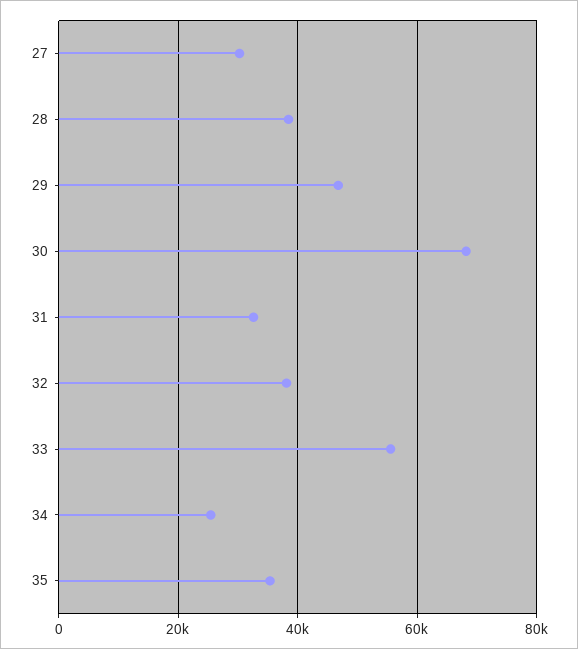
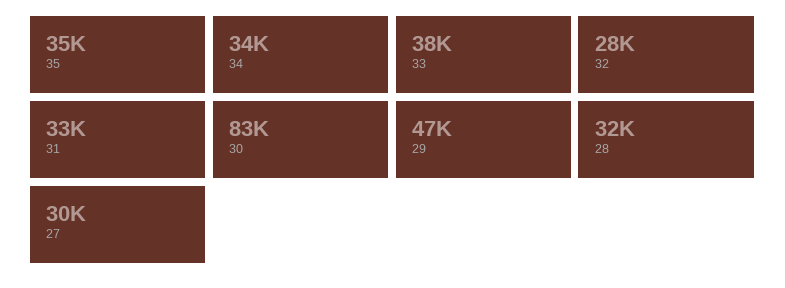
  {
    "27": 30000,
-   "28": 38000,
+   "28": 32000,
    "29": 47000,
-   "30": 68000,
+   "30": 83000,
    "31": 33000,
-   "32": 38000,
+   "32": 28000,
-   "33": 56000,
+   "33": 38000,
-   "34": 26000,
+   "34": 34000,
    "35": 35000
  }

